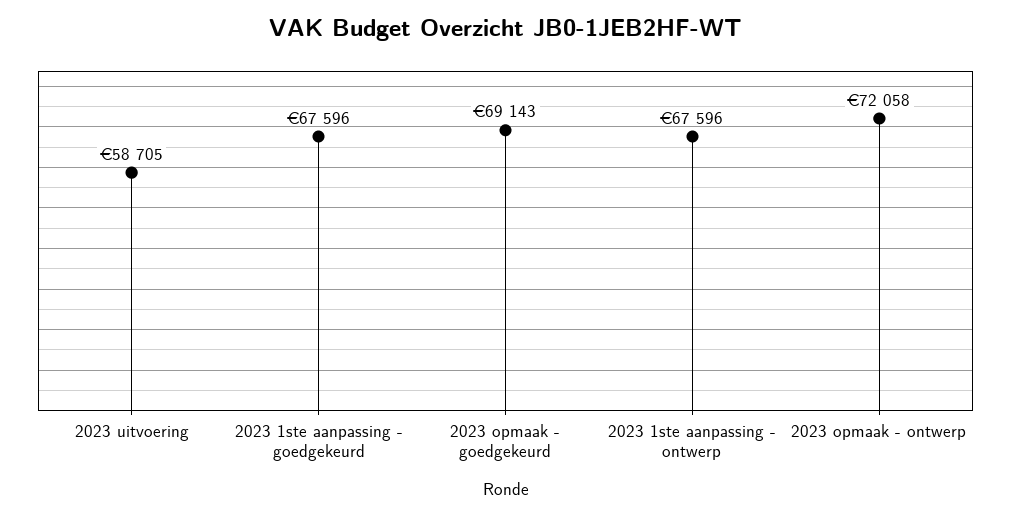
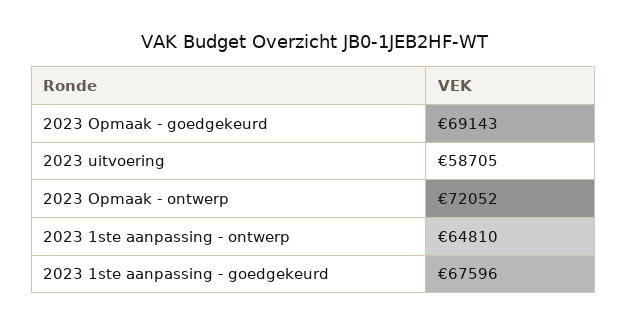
  {
    "2023 uitvoering": 58705,
    "2023 1ste aanpassing - goedgekeurd": 67596,
    "2023 opmaak - goedgekeurd": 69143,
-   "2023 1ste aanpassing - ontwerp": 67596,
+   "2023 1ste aanpassing - ontwerp": 64810,
-   "2023 opmaak - ontwerp": 72058
+   "2023 opmaak - ontwerp": 72052
  }

